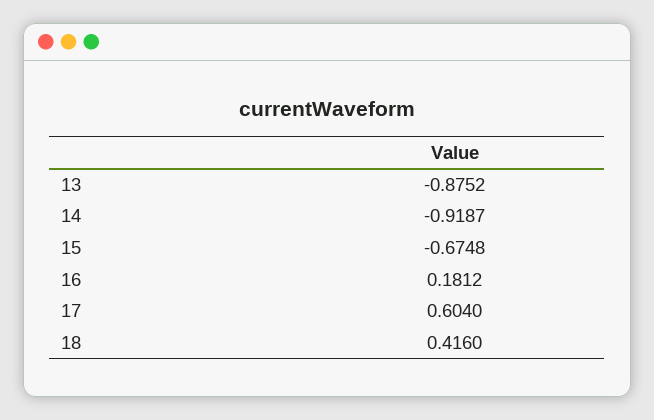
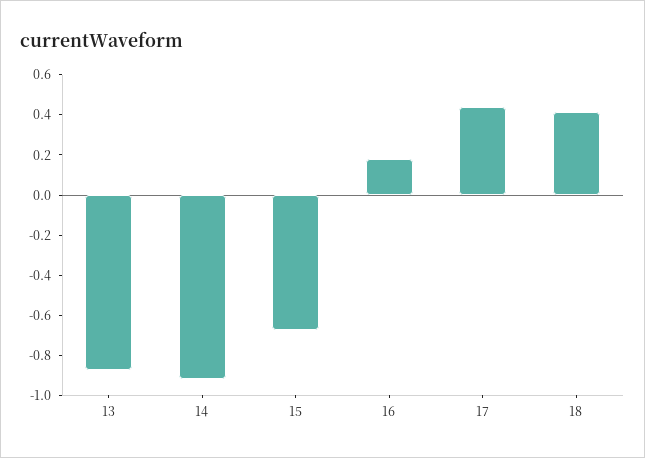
  {
    "13": -0.8752,
    "14": -0.9187,
    "15": -0.6748,
    "16": 0.1812,
-   "17": 0.604,
+   "17": 0.45,
    "18": 0.416
  }

